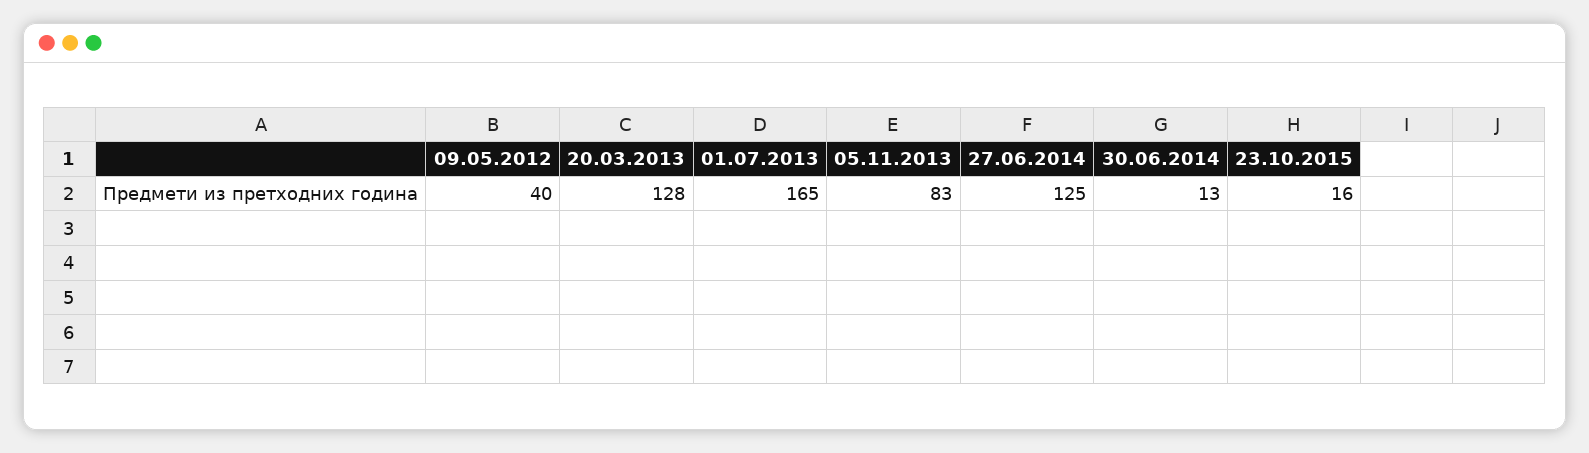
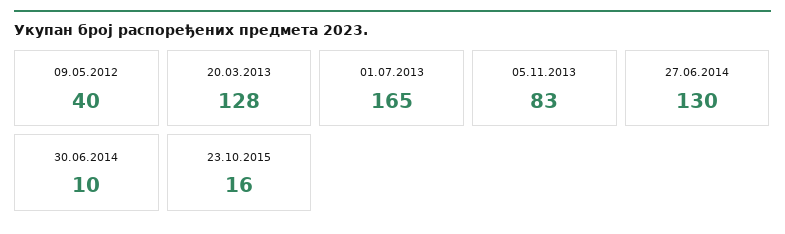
  {
    "09.05.2012": 40,
    "20.03.2013": 128,
    "01.07.2013": 165,
    "05.11.2013": 83,
-   "27.06.2014": 125,
+   "27.06.2014": 130,
-   "30.06.2014": 13,
+   "30.06.2014": 10,
    "23.10.2015": 16
  }

